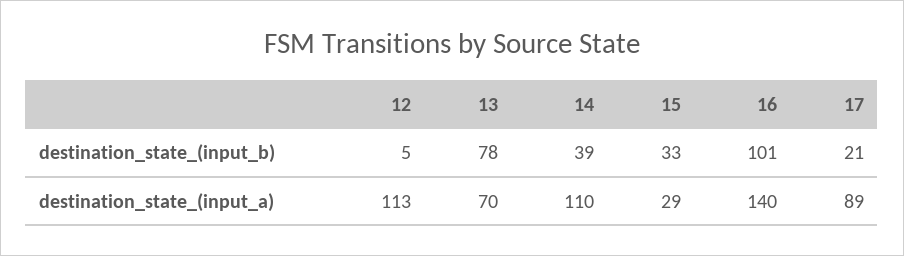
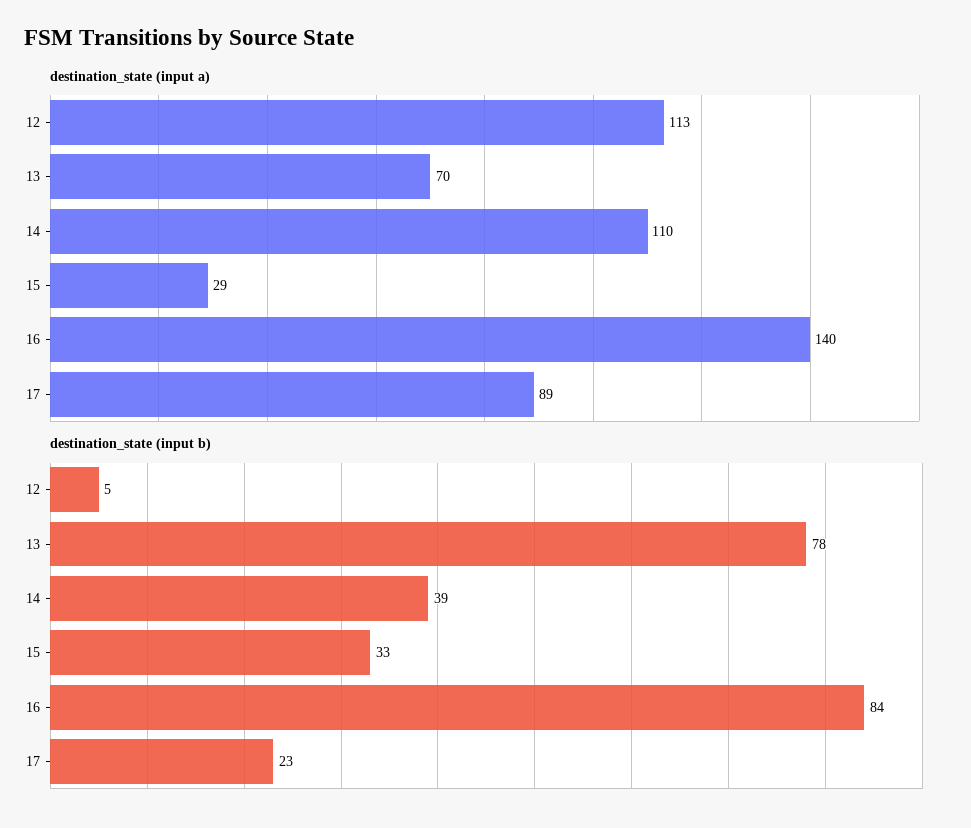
  {
    "destination_state_(input_b)": {
      "12": 5,
      "13": 78,
      "14": 39,
      "15": 33,
-     "16": 101,
+     "16": 84,
-     "17": 21
+     "17": 23
    },
    "destination_state_(input_a)": {
      "12": 113,
      "13": 70,
      "14": 110,
      "15": 29,
      "16": 140,
      "17": 89
    }
  }

